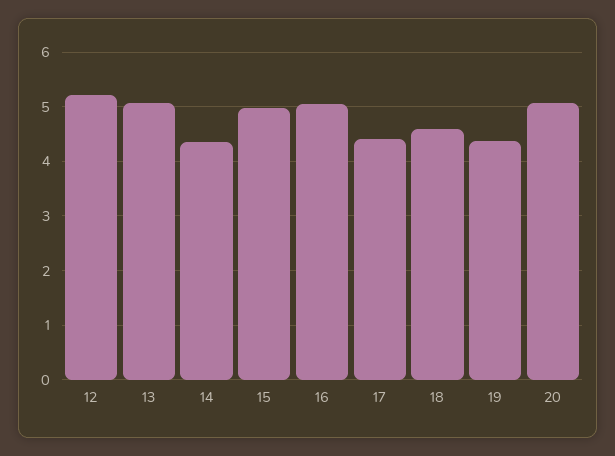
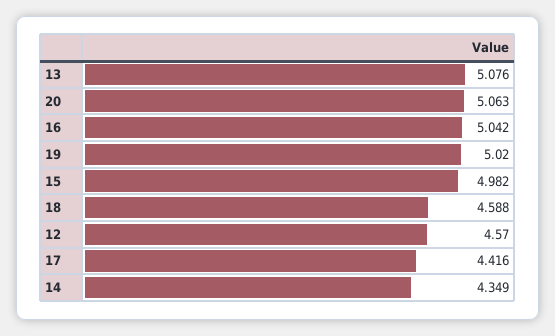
  {
-   "12": 5.2,
+   "12": 4.57,
    "13": 5.076,
    "14": 4.349,
    "15": 4.982,
    "16": 5.042,
    "17": 4.416,
    "18": 4.588,
-   "19": 4.4,
+   "19": 5.02,
    "20": 5.063
  }

